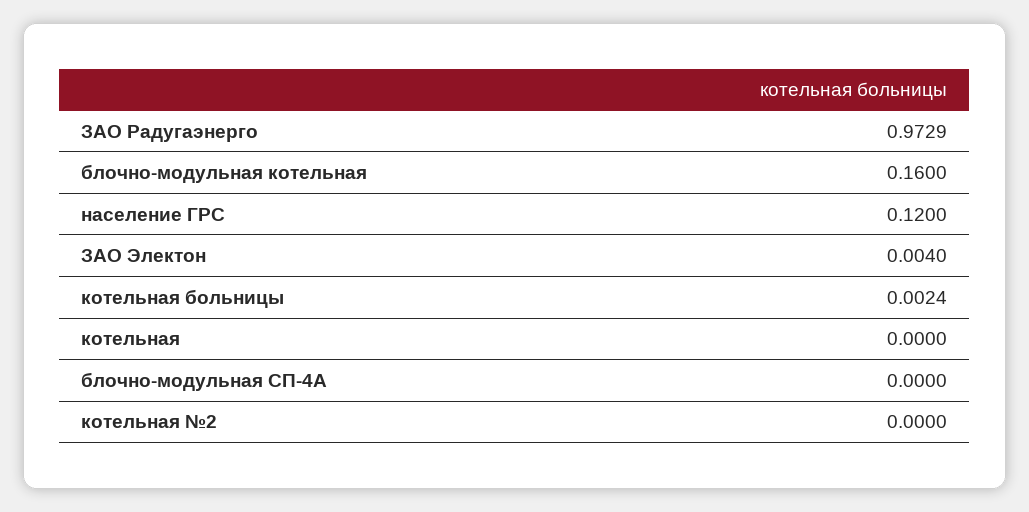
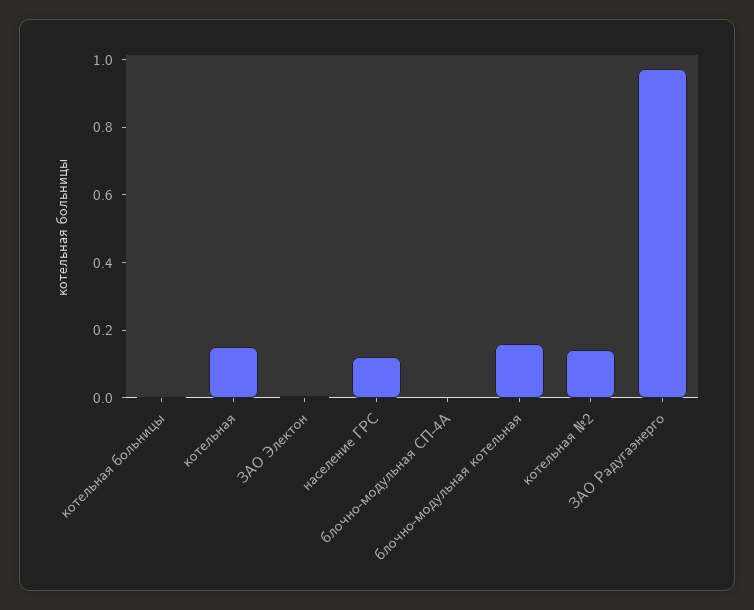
  {
    "ЗАО Радугаэнерго": 0.9729,
    "блочно-модульная котельная": 0.16,
    "население ГРС": 0.12,
    "ЗАО Электон": 0.004,
    "котельная больницы": 0.0024,
-   "котельная": 0,
+   "котельная": 0.15,
    "блочно-модульная СП-4А": 0,
-   "котельная №2": 0
+   "котельная №2": 0.15
  }

